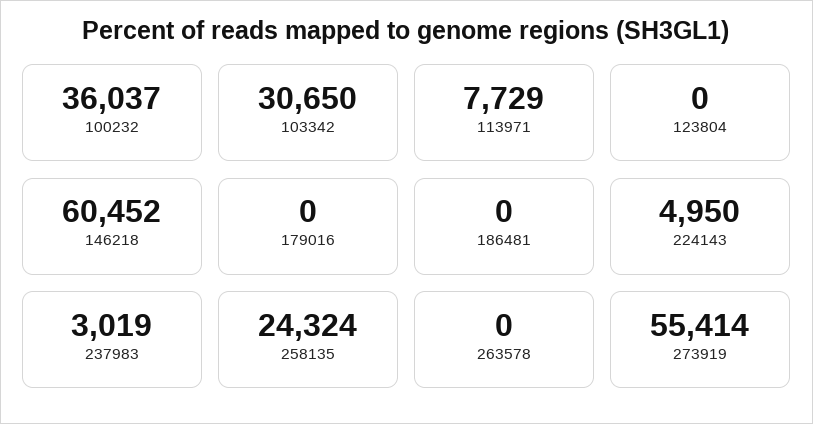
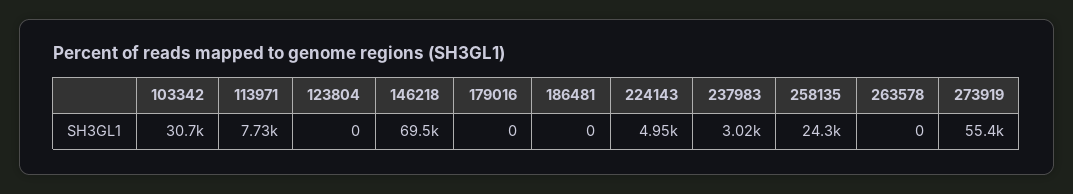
  {
-   "100232": 36037,
    "103342": 30650,
    "113971": 7729,
    "123804": 0,
-   "146218": 60452,
+   "146218": 69500,
    "179016": 0,
    "186481": 0,
    "224143": 4950,
    "237983": 3019,
    "258135": 24324,
    "263578": 0,
    "273919": 55414
  }

